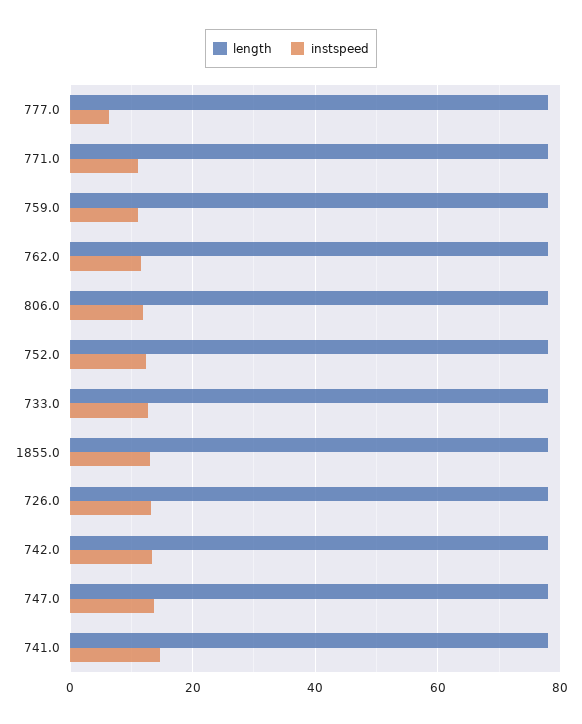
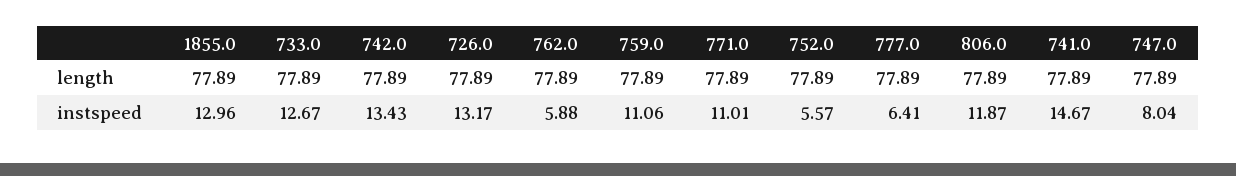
  {
    "length": {
      "777.0": 77.89,
      "771.0": 77.89,
      "759.0": 77.89,
      "762.0": 77.89,
      "806.0": 77.89,
      "752.0": 77.89,
      "733.0": 77.89,
      "1855.0": 77.89,
      "726.0": 77.89,
      "742.0": 77.89,
      "747.0": 77.89,
      "741.0": 77.89
    },
    "instspeed": {
      "777.0": 6.41,
      "771.0": 11.01,
      "759.0": 11.06,
-     "762.0": 12,
+     "762.0": 5.88,
      "806.0": 11.87,
-     "752.0": 12,
+     "752.0": 5.57,
      "733.0": 12.67,
      "1855.0": 12.96,
      "726.0": 13.17,
      "742.0": 13.43,
-     "747.0": 14,
+     "747.0": 8.04,
      "741.0": 14.67
    }
  }

